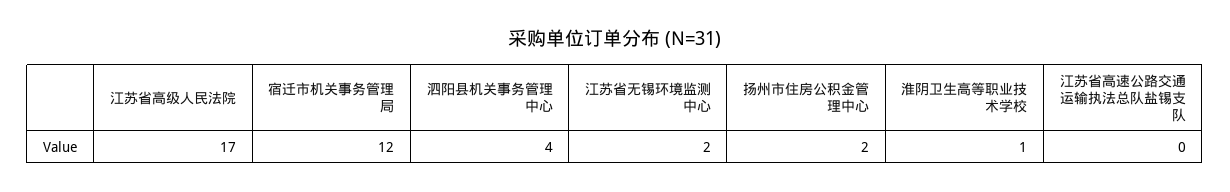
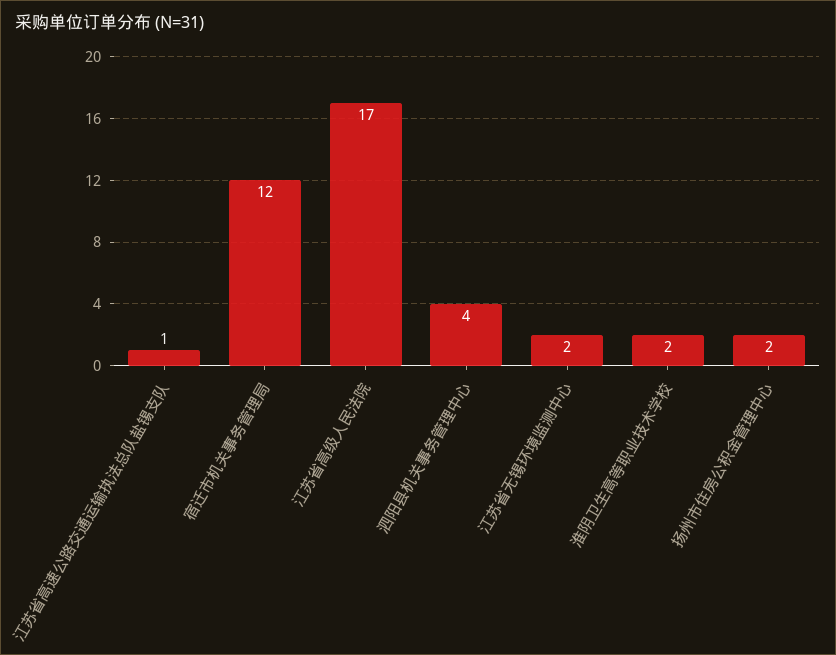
  {
    "江苏省高级人民法院": 17,
    "宿迁市机关事务管理局": 12,
    "泗阳县机关事务管理中心": 4,
    "江苏省无锡环境监测中心": 2,
    "扬州市住房公积金管理中心": 2,
-   "淮阴卫生高等职业技术学校": 1,
+   "淮阴卫生高等职业技术学校": 2,
-   "江苏省高速公路交通运输执法总队盐锡支队": 0
+   "江苏省高速公路交通运输执法总队盐锡支队": 1
  }

